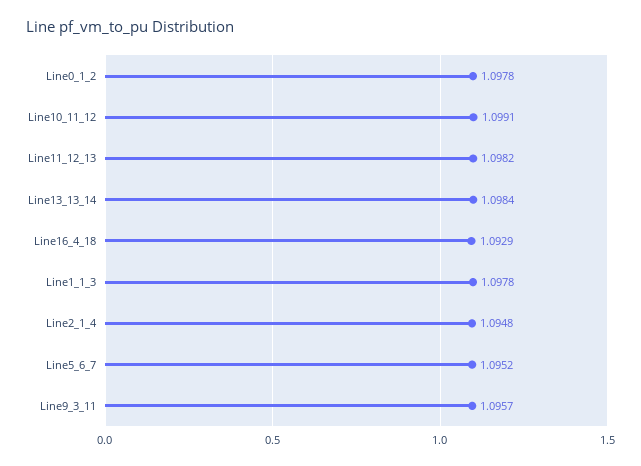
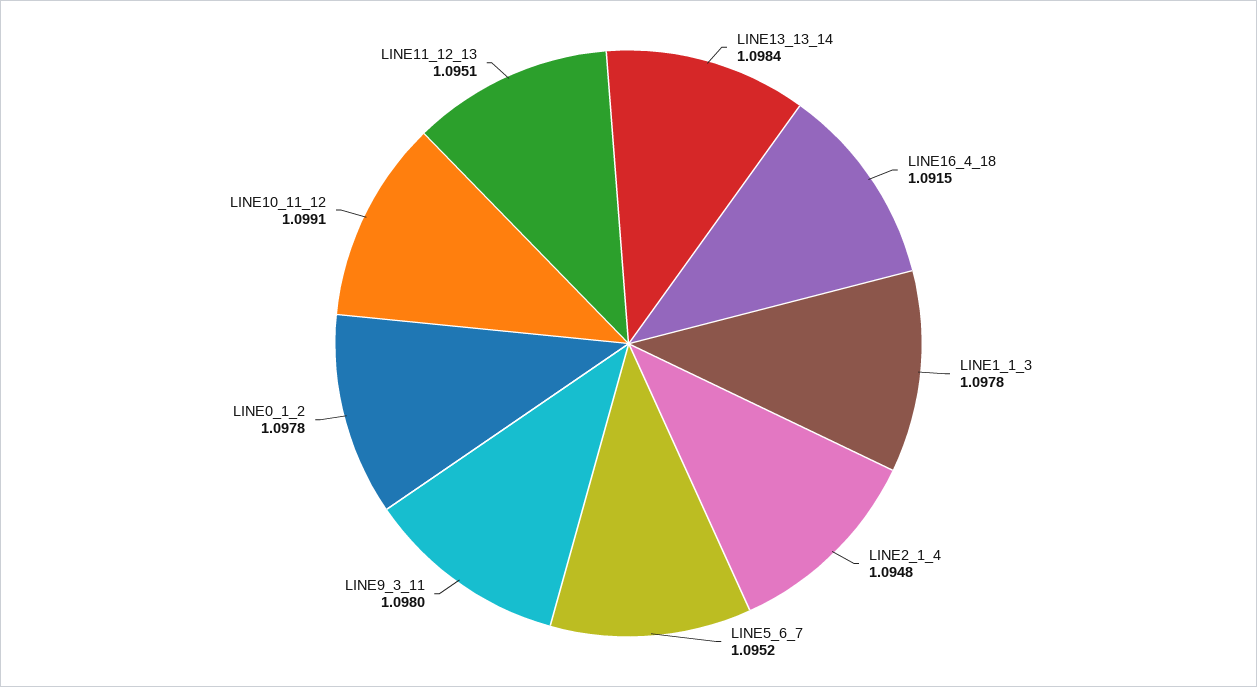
  {
    "Line0_1_2": 1.0978,
    "Line10_11_12": 1.0991,
-   "Line11_12_13": 1.0982,
+   "Line11_12_13": 1.0951,
    "Line13_13_14": 1.0984,
-   "Line16_4_18": 1.0929,
+   "Line16_4_18": 1.0915,
    "Line1_1_3": 1.0978,
    "Line2_1_4": 1.0948,
    "Line5_6_7": 1.0952,
-   "Line9_3_11": 1.0957
+   "Line9_3_11": 1.098
  }

